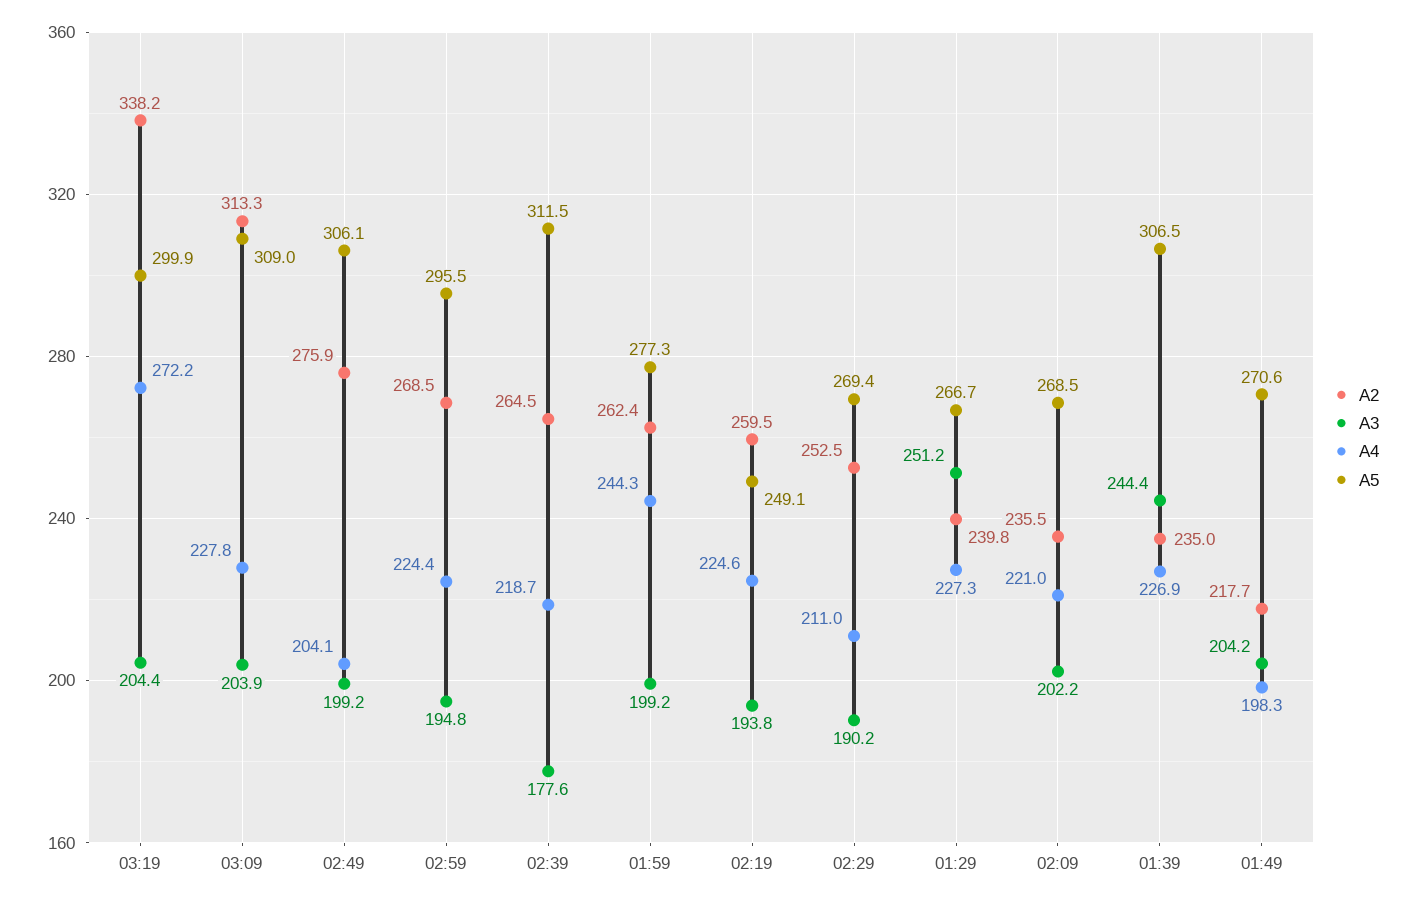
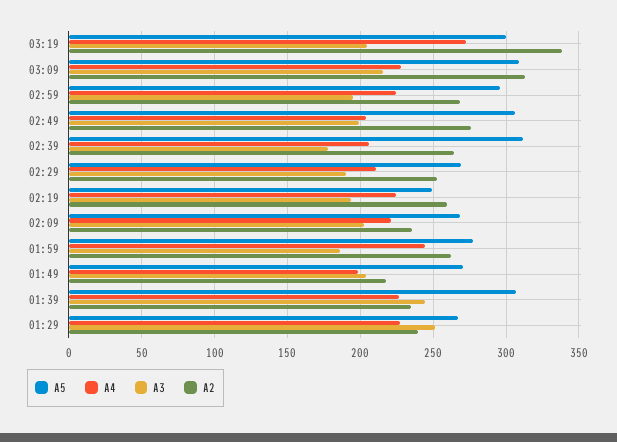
  {
    "A2": {
      "03:19": 338.2,
      "03:09": 313.3,
      "02:49": 275.9,
      "02:59": 268.5,
      "02:39": 264.5,
      "01:59": 262.4,
      "02:19": 259.5,
      "02:29": 252.5,
      "01:29": 239.8,
      "02:09": 235.5,
      "01:39": 235,
      "01:49": 217.7
    },
    "A3": {
      "03:19": 204.4,
-     "03:09": 203.9,
+     "03:09": 215,
      "02:49": 199.2,
      "02:59": 194.8,
      "02:39": 177.6,
-     "01:59": 199.2,
+     "01:59": 185,
      "02:19": 193.8,
      "02:29": 190.2,
      "01:29": 251.2,
      "02:09": 202.2,
      "01:39": 244.4,
      "01:49": 204.2
    },
    "A4": {
      "03:19": 272.2,
      "03:09": 227.8,
      "02:49": 204.1,
      "02:59": 224.4,
-     "02:39": 218.7,
+     "02:39": 205,
      "01:59": 244.3,
      "02:19": 224.6,
      "02:29": 211,
      "01:29": 227.3,
      "02:09": 221,
      "01:39": 226.9,
      "01:49": 198.3
    },
    "A5": {
      "03:19": 299.9,
      "03:09": 309,
      "02:49": 306.1,
      "02:59": 295.5,
      "02:39": 311.5,
      "01:59": 277.3,
      "02:19": 249.1,
      "02:29": 269.4,
      "01:29": 266.7,
      "02:09": 268.5,
      "01:39": 306.5,
      "01:49": 270.6
    }
  }

